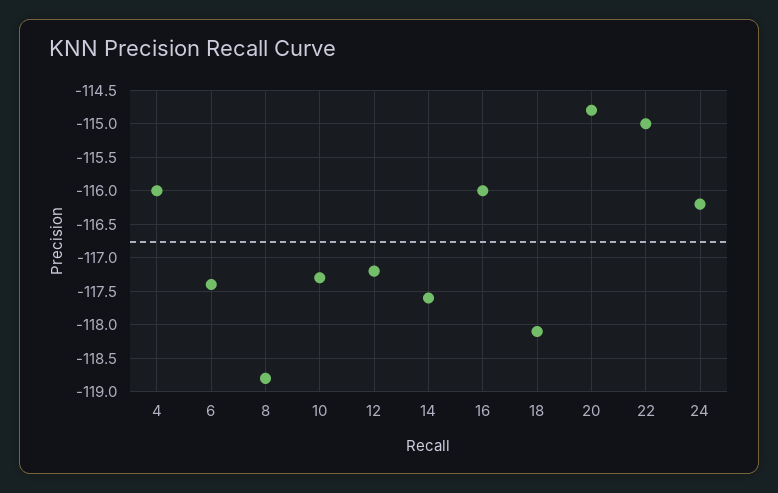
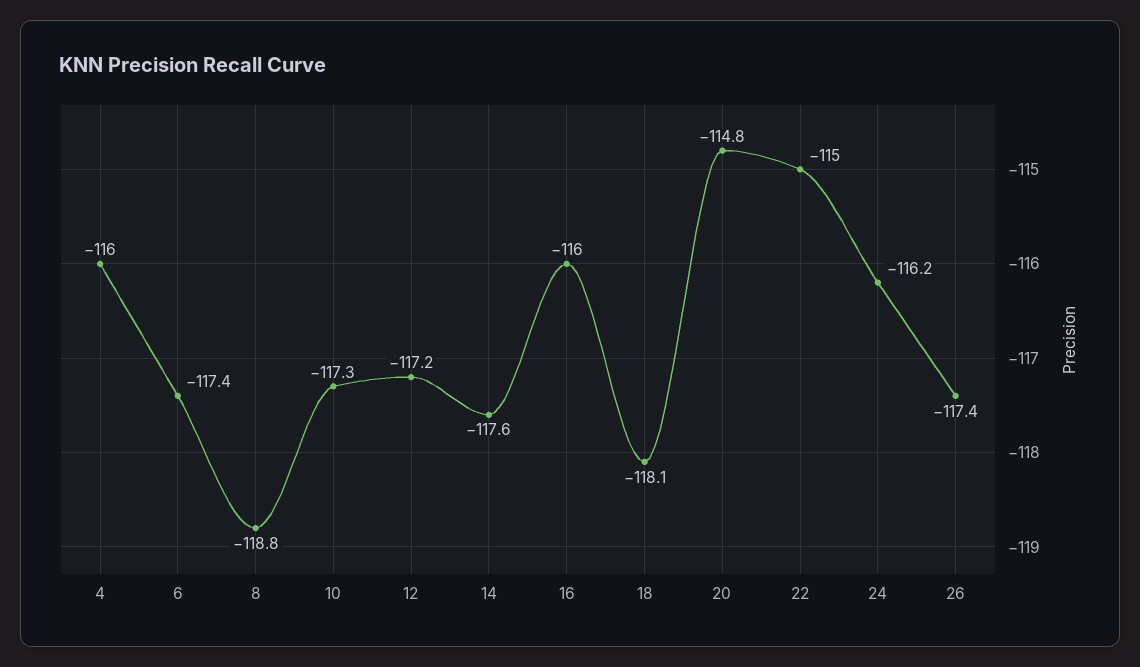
  {
    "4": -116,
    "6": -117.4,
    "8": -118.8,
    "10": -117.3,
    "12": -117.2,
    "14": -117.6,
    "16": -116,
    "18": -118.1,
    "20": -114.8,
    "22": -115,
-   "24": -116.2
+   "24": -116.2,
+   "26": -117.4
  }

